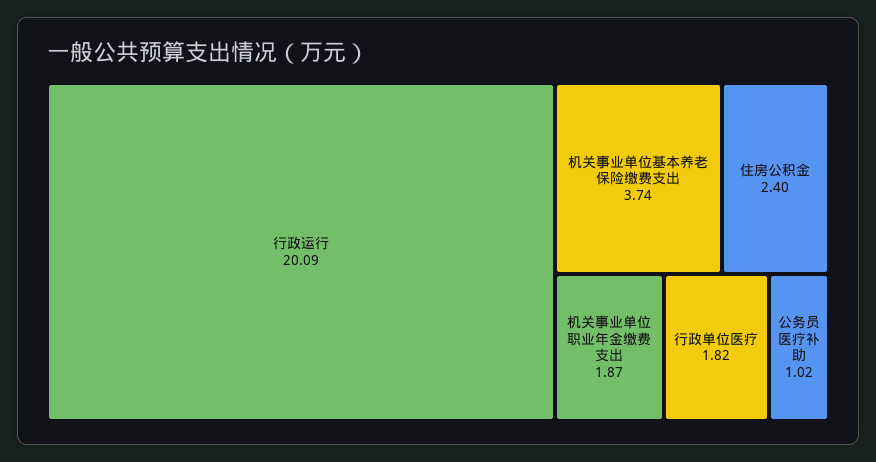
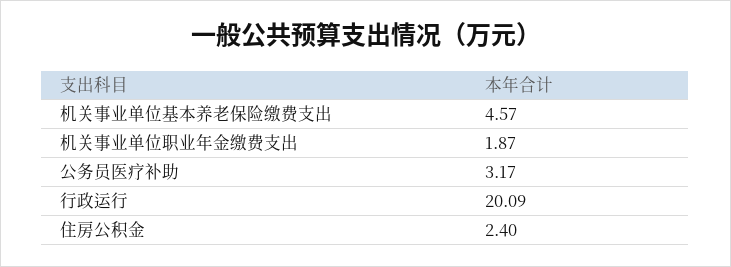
  {
    "行政运行": 20.09,
-   "机关事业单位基本养老保险缴费支出": 3.74,
+   "机关事业单位基本养老保险缴费支出": 4.57,
    "住房公积金": 2.4,
    "机关事业单位职业年金缴费支出": 1.87,
-   "行政单位医疗": 1.82,
-   "公务员医疗补助": 1.02
+   "公务员医疗补助": 3.17
  }

